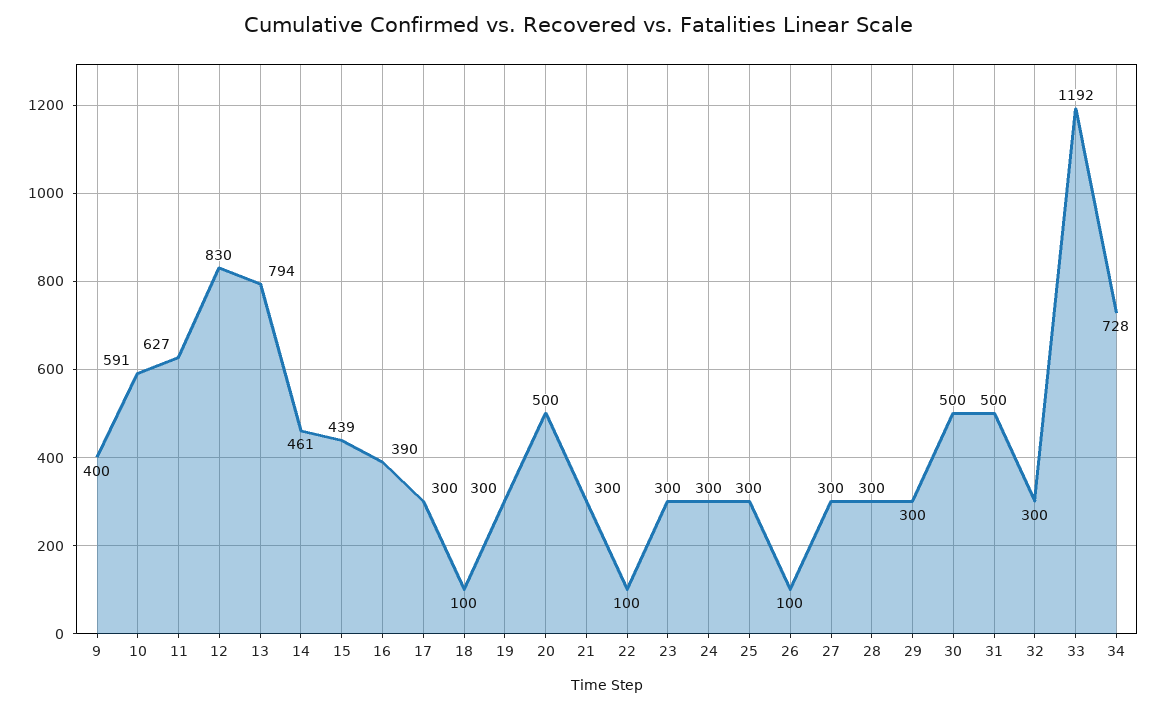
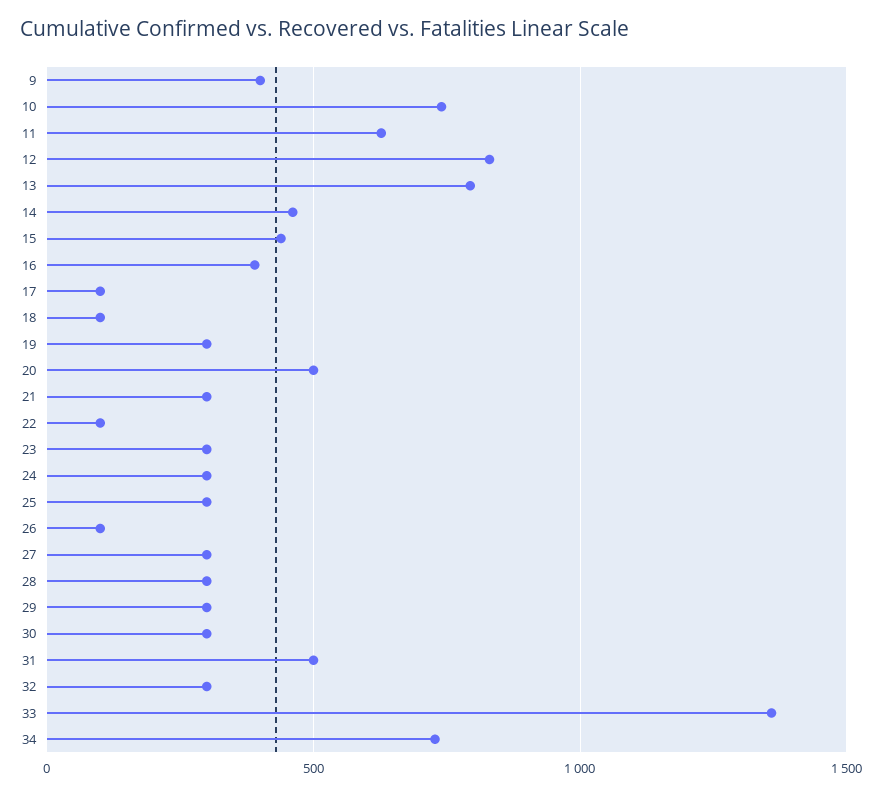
  {
    "9": 400,
-   "10": 591,
+   "10": 750,
    "11": 627,
    "12": 830,
    "13": 794,
    "14": 461,
    "15": 439,
    "16": 390,
-   "17": 300,
+   "17": 100,
    "18": 100,
    "19": 300,
    "20": 500,
    "21": 300,
    "22": 100,
    "23": 300,
    "24": 300,
    "25": 300,
    "26": 100,
    "27": 300,
    "28": 300,
    "29": 300,
-   "30": 500,
+   "30": 300,
    "31": 500,
    "32": 300,
-   "33": 1192,
+   "33": 1350,
    "34": 728
  }

